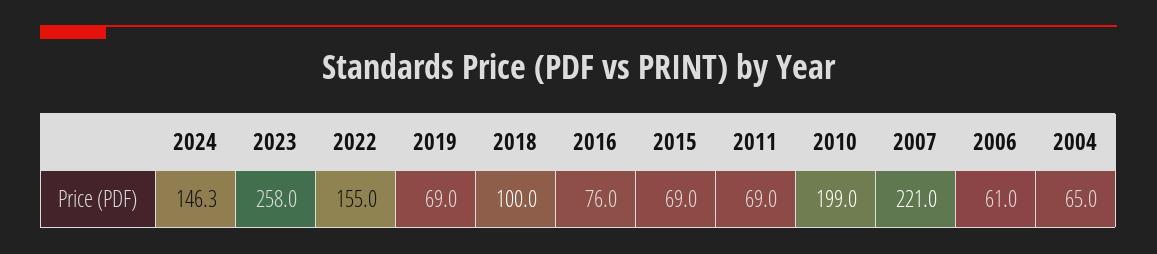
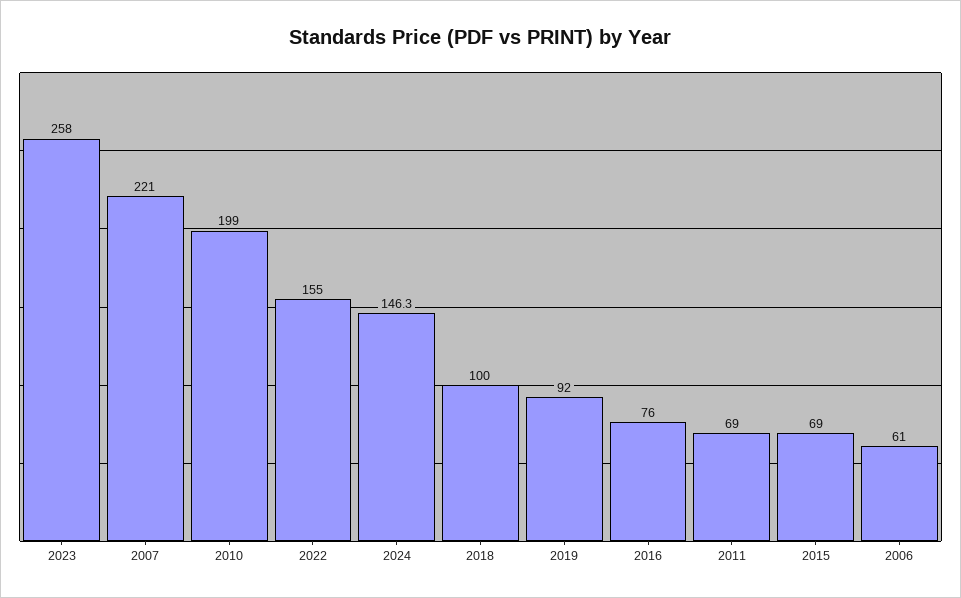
  {
    "2024": 146.3,
    "2023": 258,
    "2022": 155,
-   "2019": 69,
+   "2019": 92,
    "2018": 100,
    "2016": 76,
    "2015": 69,
    "2011": 69,
    "2010": 199,
    "2007": 221,
-   "2006": 61,
+   "2006": 61
-   "2004": 65
  }

